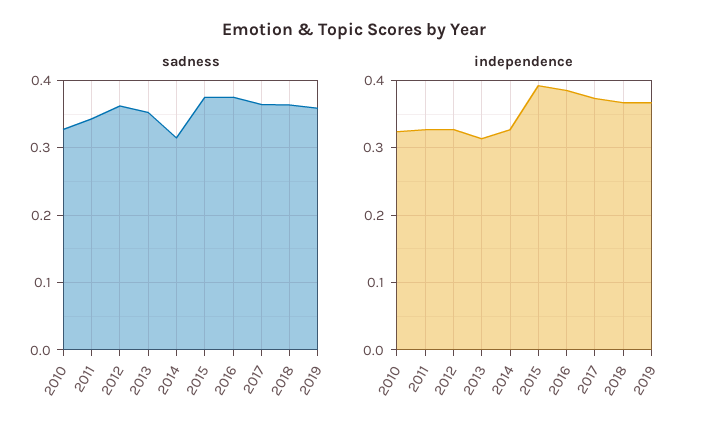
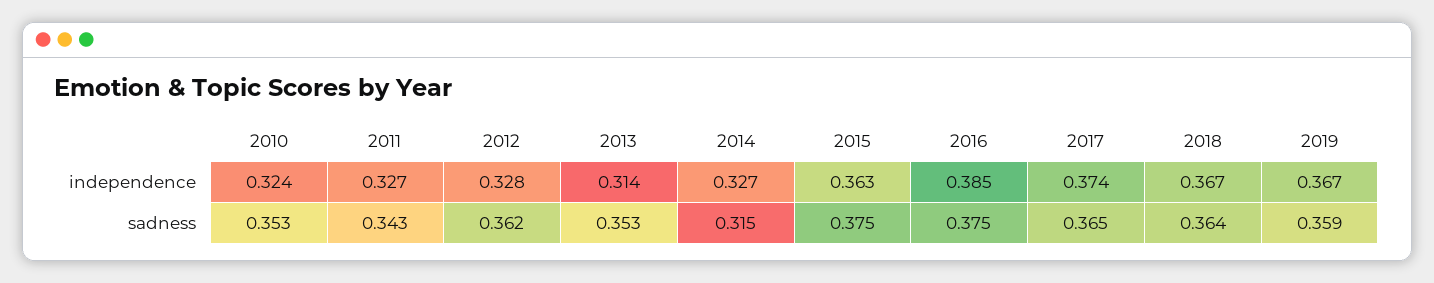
  {
    "sadness": {
-     "2010": 0.33,
+     "2010": 0.353,
      "2011": 0.343,
      "2012": 0.362,
      "2013": 0.353,
      "2014": 0.315,
      "2015": 0.375,
      "2016": 0.375,
      "2017": 0.365,
      "2018": 0.364,
      "2019": 0.359
    },
    "independence": {
      "2010": 0.324,
      "2011": 0.327,
      "2012": 0.328,
      "2013": 0.314,
      "2014": 0.327,
-     "2015": 0.39,
+     "2015": 0.363,
      "2016": 0.385,
      "2017": 0.374,
      "2018": 0.367,
      "2019": 0.367
    }
  }

